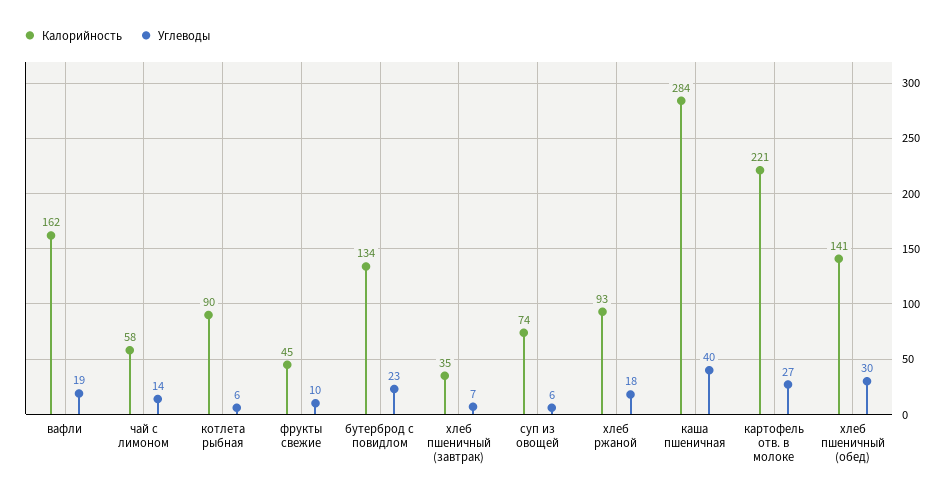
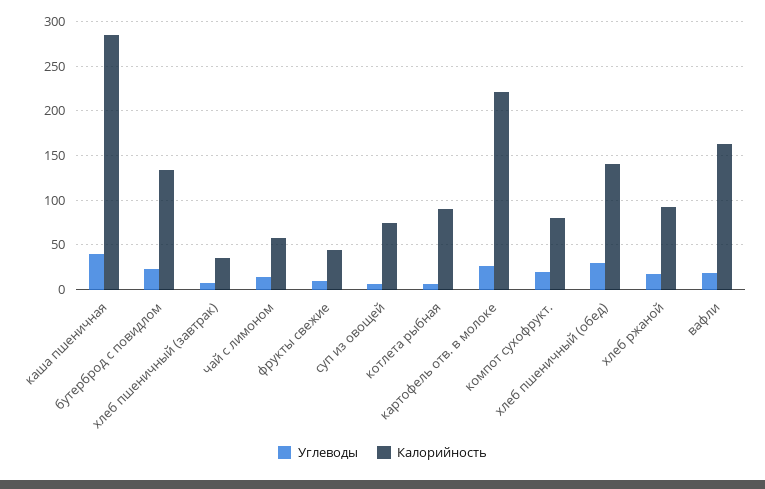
  {
    "Калорийность": {
      "вафли": 162,
      "чай с лимоном": 58,
      "котлета рыбная": 90,
      "фрукты свежие": 45,
      "бутерброд с повидлом": 134,
      "хлеб пшеничный (завтрак)": 35,
      "суп из овощей": 74,
      "хлеб ржаной": 93,
      "каша пшеничная": 284,
      "картофель отв. в молоке": 221,
-     "хлеб пшеничный (обед)": 141
+     "хлеб пшеничный (обед)": 141,
+     "компот сухофрукт.": 80
    },
    "Углеводы": {
      "вафли": 19,
      "чай с лимоном": 14,
      "котлета рыбная": 6,
      "фрукты свежие": 10,
      "бутерброд с повидлом": 23,
      "хлеб пшеничный (завтрак)": 7,
      "суп из овощей": 6,
      "хлеб ржаной": 18,
      "каша пшеничная": 40,
      "картофель отв. в молоке": 27,
-     "хлеб пшеничный (обед)": 30
+     "хлеб пшеничный (обед)": 30,
+     "компот сухофрукт.": 20
    }
  }

